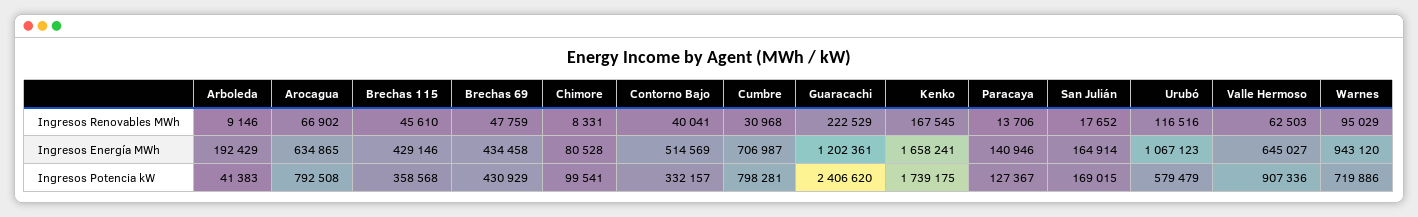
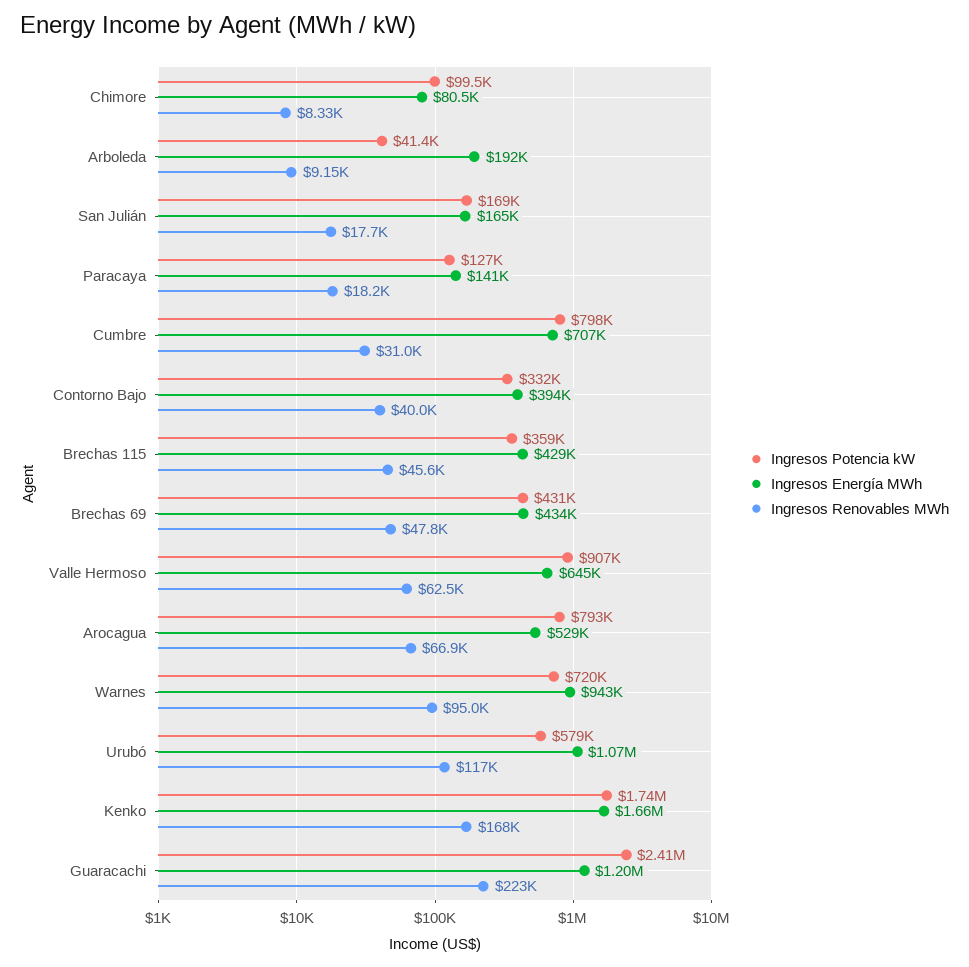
  {
    "Ingresos Renovables MWh": {
      "Arboleda": 9146,
      "Arocagua": 66902,
      "Brechas 115": 45610,
      "Brechas 69": 47759,
      "Chimore": 8331,
      "Contorno Bajo": 40041,
      "Cumbre": 30968,
      "Guaracachi": 222529,
      "Kenko": 167545,
-     "Paracaya": 13706,
+     "Paracaya": 18200,
      "San Julián": 17652,
      "Urubó": 116516,
      "Valle Hermoso": 62503,
      "Warnes": 95029
    },
    "Ingresos Energía MWh": {
      "Arboleda": 192429,
-     "Arocagua": 634865,
+     "Arocagua": 529000,
      "Brechas 115": 429146,
      "Brechas 69": 434458,
      "Chimore": 80528,
-     "Contorno Bajo": 514569,
+     "Contorno Bajo": 394000,
      "Cumbre": 706987,
      "Guaracachi": 1202361,
      "Kenko": 1658241,
      "Paracaya": 140946,
      "San Julián": 164914,
      "Urubó": 1067123,
      "Valle Hermoso": 645027,
      "Warnes": 943120
    },
    "Ingresos Potencia kW": {
      "Arboleda": 41383,
      "Arocagua": 792508,
      "Brechas 115": 358568,
      "Brechas 69": 430929,
      "Chimore": 99541,
      "Contorno Bajo": 332157,
      "Cumbre": 798281,
      "Guaracachi": 2406620,
      "Kenko": 1739175,
      "Paracaya": 127367,
      "San Julián": 169015,
      "Urubó": 579479,
      "Valle Hermoso": 907336,
      "Warnes": 719886
    }
  }

